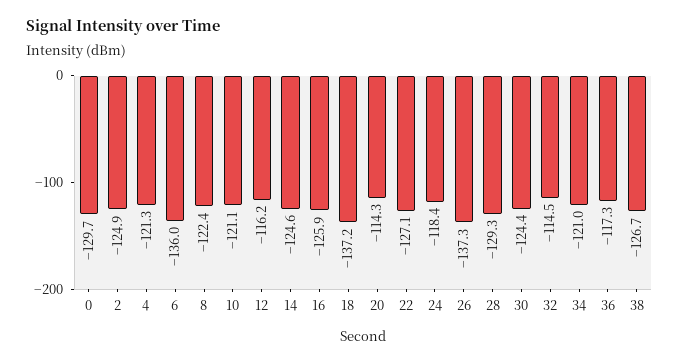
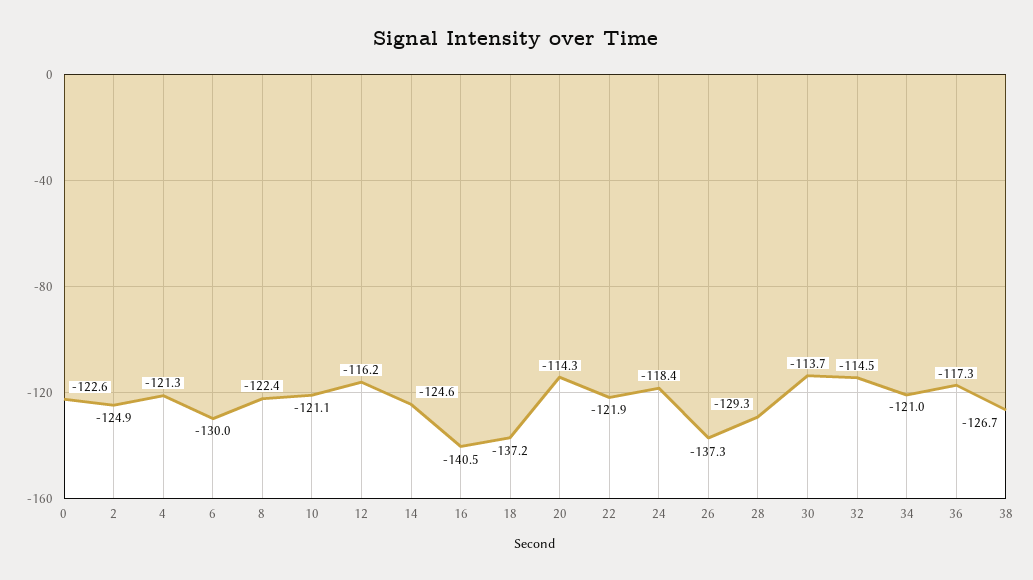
  {
-   "0": -129.7,
+   "0": -122.6,
    "2": -124.9,
    "4": -121.3,
-   "6": -136,
+   "6": -130,
    "8": -122.4,
    "10": -121.1,
    "12": -116.2,
    "14": -124.6,
-   "16": -125.9,
+   "16": -140.5,
    "18": -137.2,
    "20": -114.3,
-   "22": -127.1,
+   "22": -121.9,
    "24": -118.4,
    "26": -137.3,
    "28": -129.3,
-   "30": -124.4,
+   "30": -113.7,
    "32": -114.5,
    "34": -121,
    "36": -117.3,
    "38": -126.7
  }

